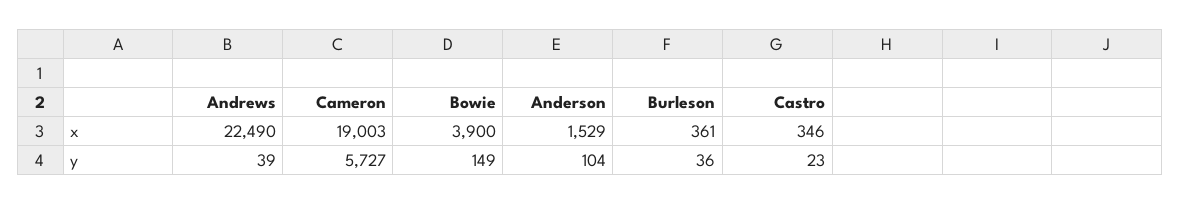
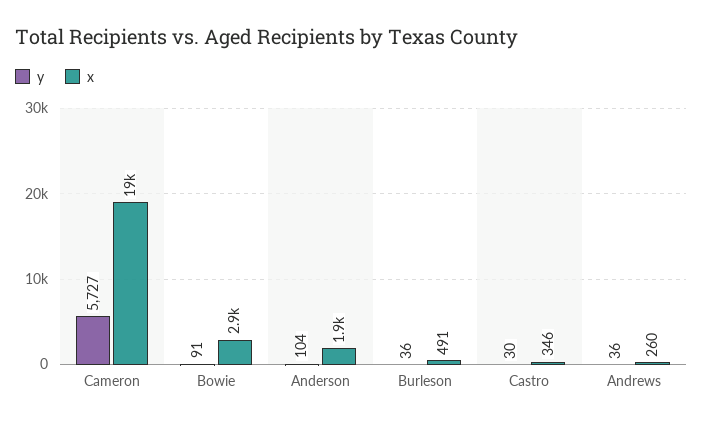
  {
    "x": {
-     "Andrews": 22490,
+     "Andrews": 260,
      "Cameron": 19003,
-     "Bowie": 3900,
+     "Bowie": 2900,
-     "Anderson": 1529,
+     "Anderson": 1900,
-     "Burleson": 361,
+     "Burleson": 491,
      "Castro": 346
    },
    "y": {
-     "Andrews": 39,
+     "Andrews": 36,
      "Cameron": 5727,
-     "Bowie": 149,
+     "Bowie": 91,
      "Anderson": 104,
      "Burleson": 36,
-     "Castro": 23
+     "Castro": 30
    }
  }

